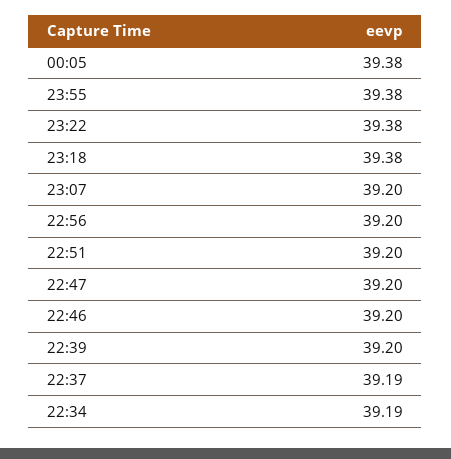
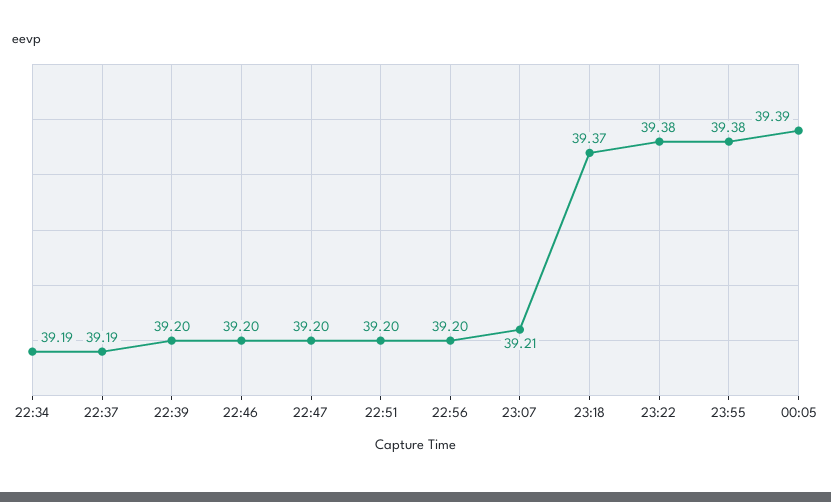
  {
-   "00:05": 39.38,
+   "00:05": 39.39,
    "23:55": 39.38,
    "23:22": 39.38,
-   "23:18": 39.38,
+   "23:18": 39.37,
-   "23:07": 39.2,
+   "23:07": 39.21,
    "22:56": 39.2,
    "22:51": 39.2,
    "22:47": 39.2,
    "22:46": 39.2,
    "22:39": 39.2,
    "22:37": 39.19,
    "22:34": 39.19
  }

